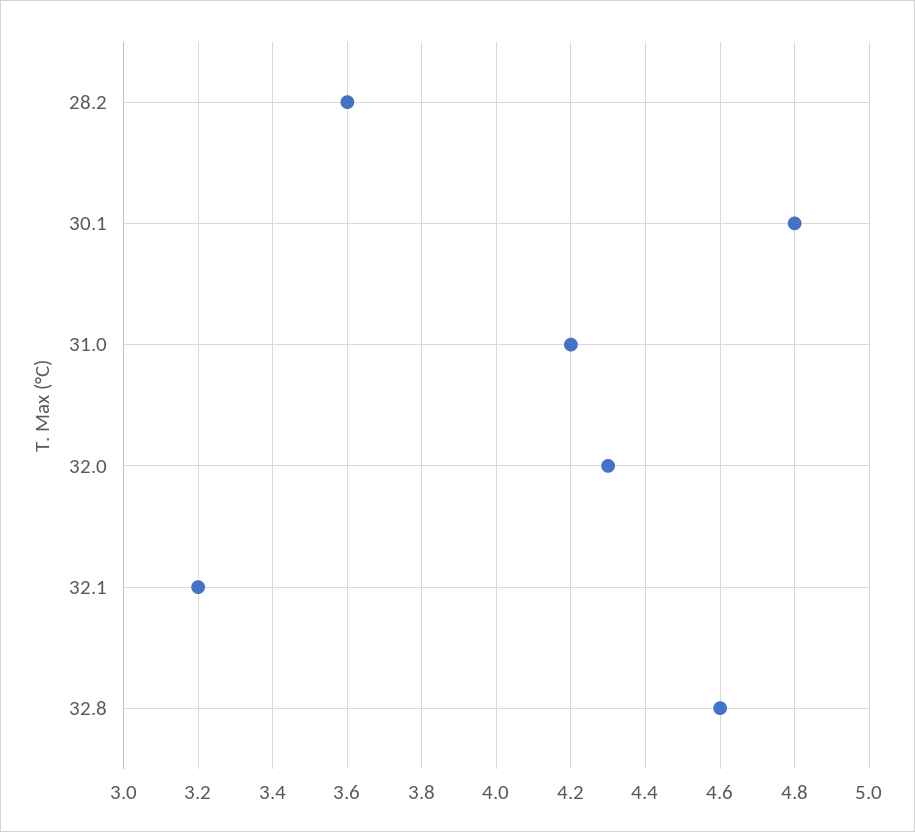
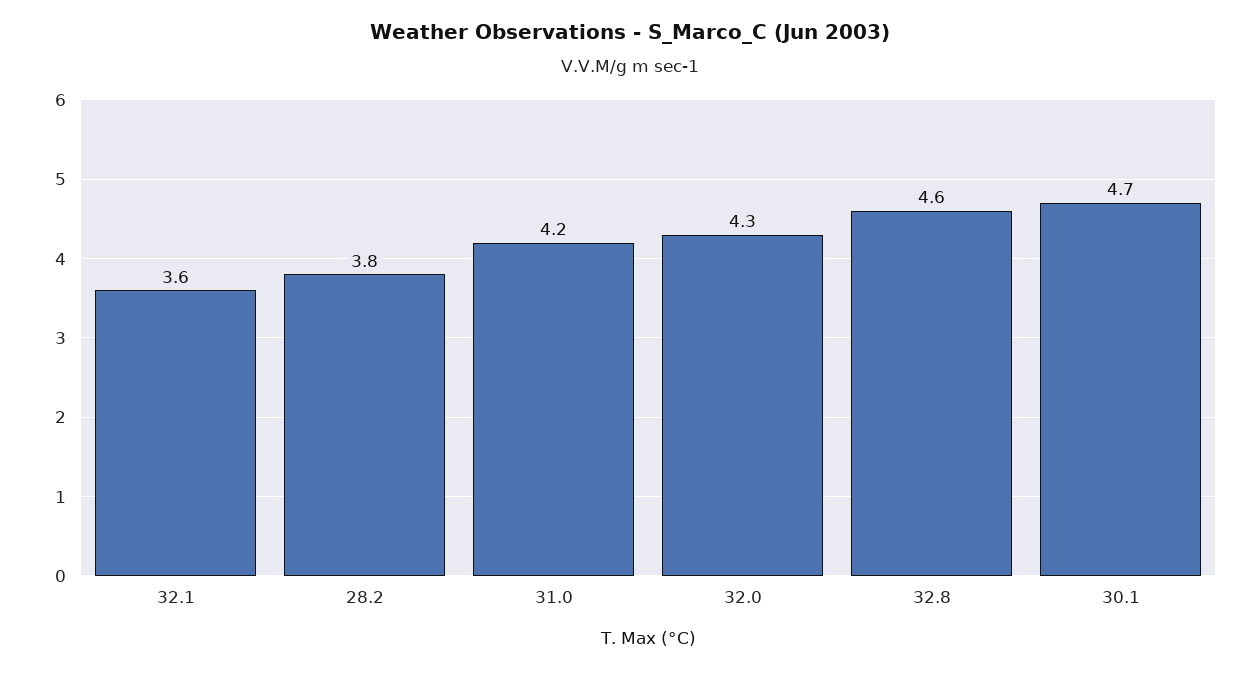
  {
-   "28.2": 3.6,
+   "28.2": 3.8,
-   "30.1": 4.8,
+   "30.1": 4.7,
    "31.0": 4.2,
    "32.0": 4.3,
-   "32.1": 3.2,
+   "32.1": 3.6,
    "32.8": 4.6
  }

